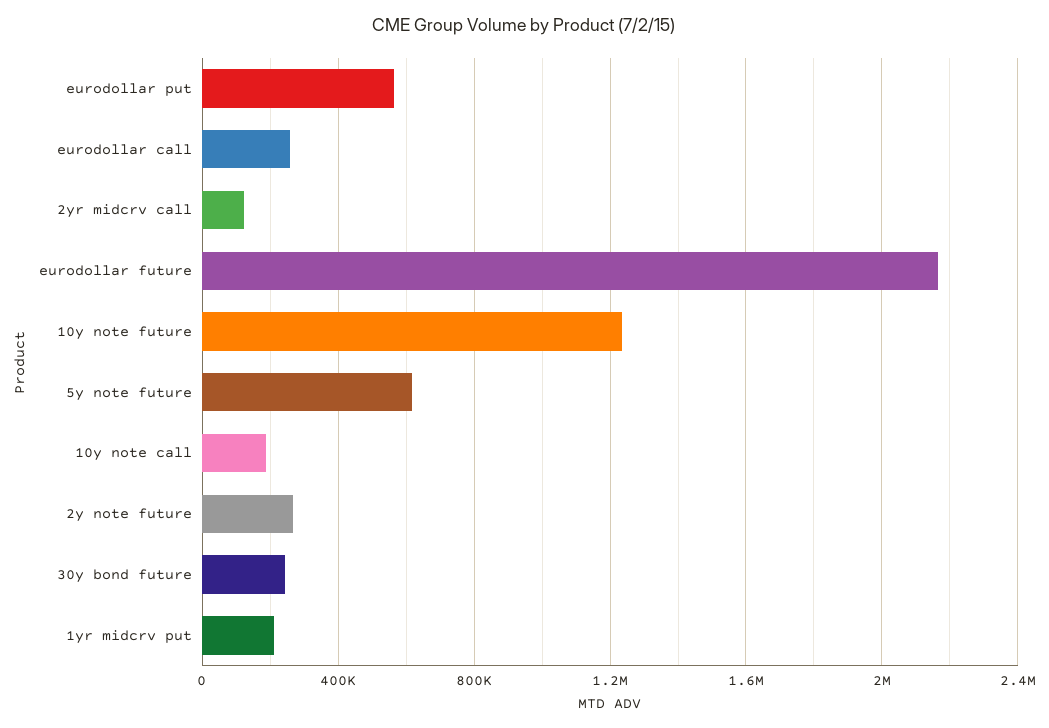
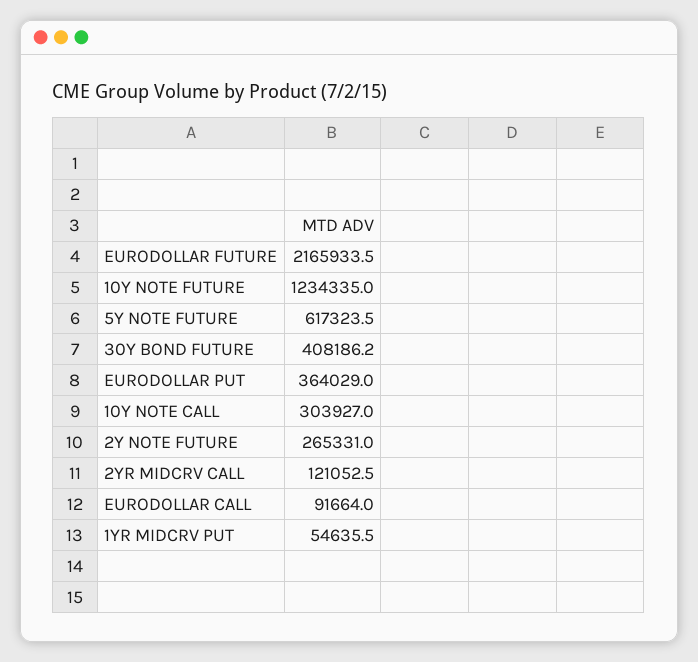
  {
-   "eurodollar put": 550000,
+   "eurodollar put": 364029,
-   "eurodollar call": 250000,
+   "eurodollar call": 91664,
    "2yr midcrv call": 121052.5,
    "eurodollar future": 2165933.5,
    "10y note future": 1234335,
    "5y note future": 617323.5,
-   "10y note call": 200000,
+   "10y note call": 303927,
    "2y note future": 265331,
-   "30y bond future": 250000,
+   "30y bond future": 408186.2,
-   "1yr midcrv put": 200000
+   "1yr midcrv put": 54635.5
  }

